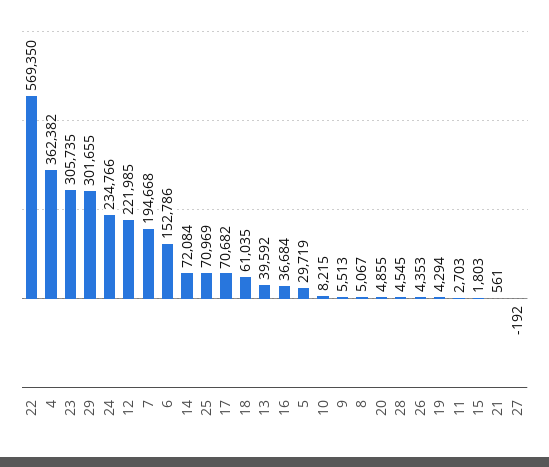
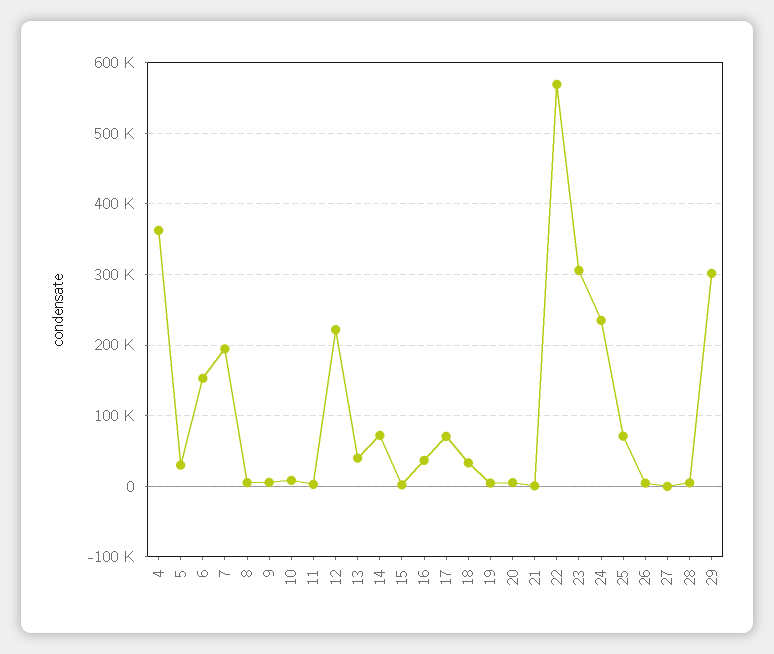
  {
    "22": 569350,
    "4": 362382,
    "23": 305735,
    "29": 301655,
    "24": 234766,
    "12": 221985,
    "7": 194668,
    "6": 152786,
    "14": 72084,
    "25": 70969,
    "17": 70682,
-   "18": 61035,
+   "18": 30000,
    "13": 39592,
    "16": 36684,
    "5": 29719,
    "10": 8215,
    "9": 5513,
    "8": 5067,
    "20": 4855,
    "28": 4545,
    "26": 4353,
    "19": 4294,
    "11": 2703,
    "15": 1803,
    "21": 561,
    "27": -192
  }

